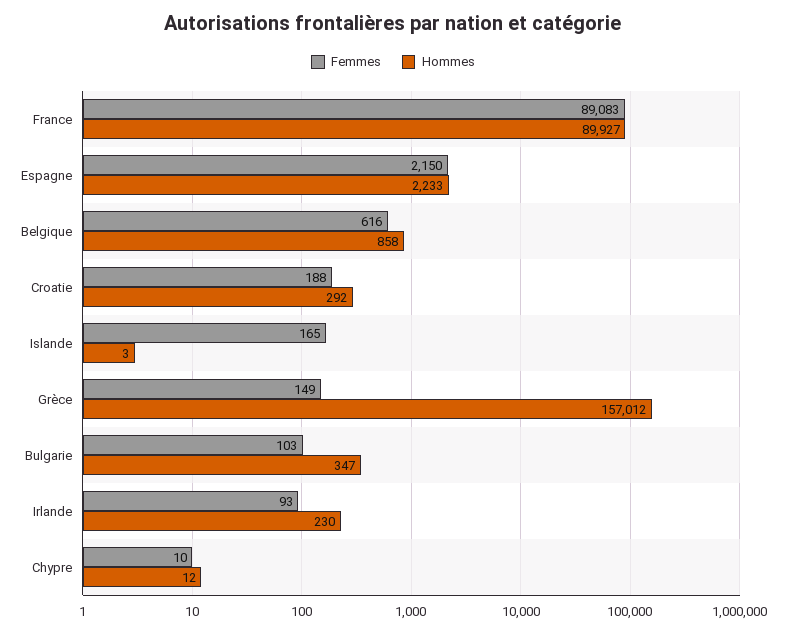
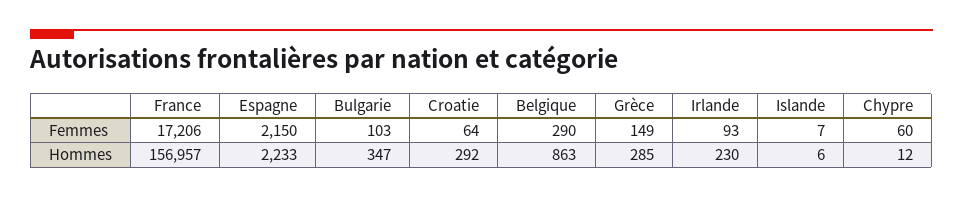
  {
    "Femmes": {
-     "France": 89083,
+     "France": 17206,
      "Espagne": 2150,
-     "Belgique": 616,
+     "Belgique": 290,
-     "Croatie": 188,
+     "Croatie": 64,
-     "Islande": 165,
+     "Islande": 7,
      "Grèce": 149,
      "Bulgarie": 103,
      "Irlande": 93,
-     "Chypre": 10
+     "Chypre": 60
    },
    "Hommes": {
-     "France": 89927,
+     "France": 156957,
      "Espagne": 2233,
-     "Belgique": 858,
+     "Belgique": 863,
      "Croatie": 292,
-     "Islande": 3,
+     "Islande": 6,
-     "Grèce": 157012,
+     "Grèce": 285,
      "Bulgarie": 347,
      "Irlande": 230,
      "Chypre": 12
    }
  }

